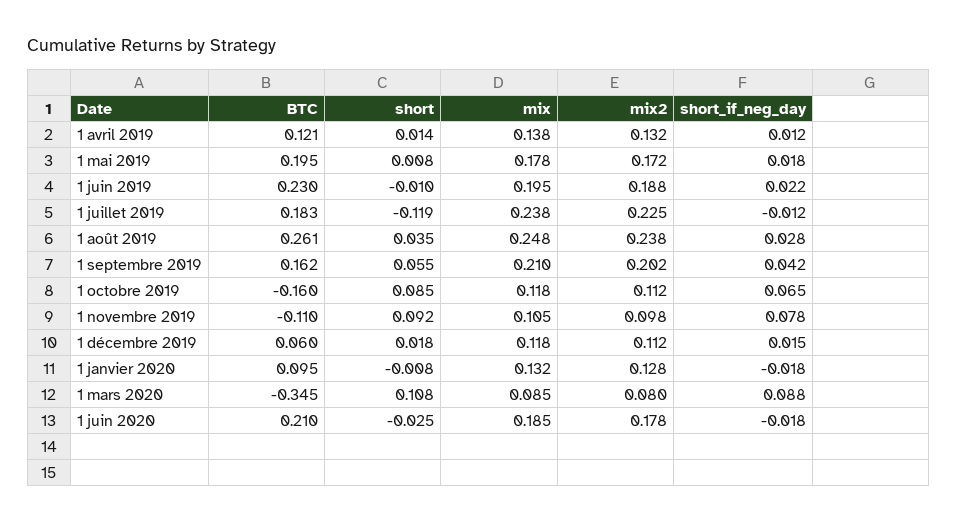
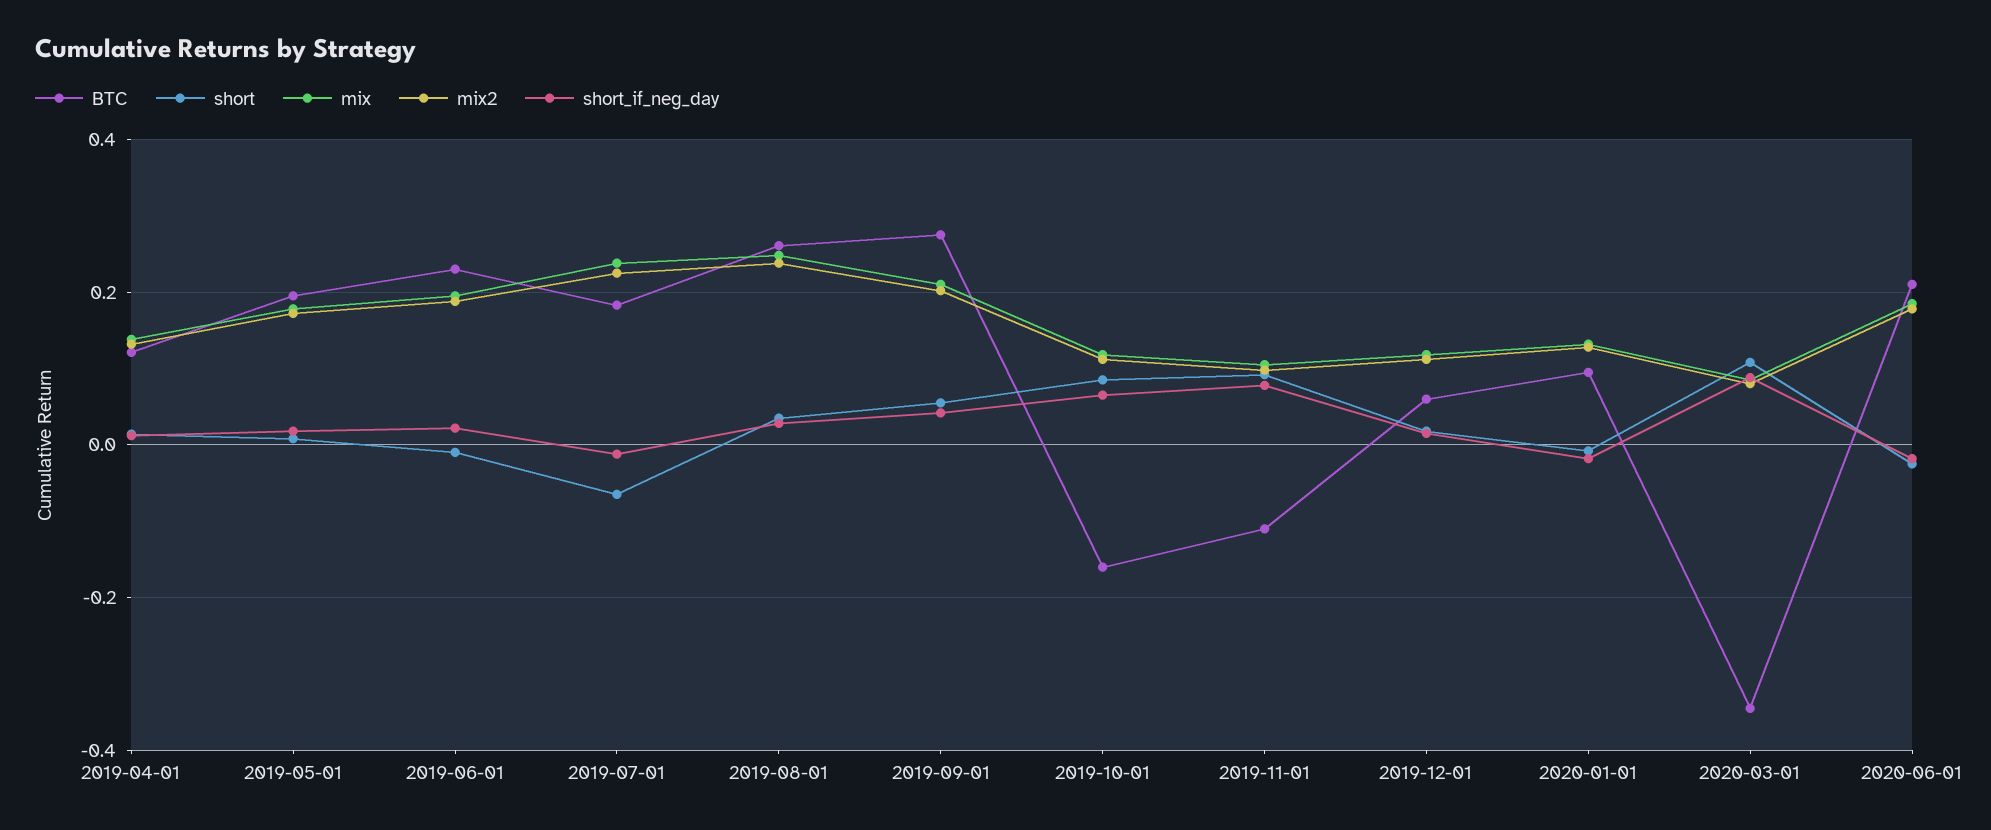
  {
    "BTC": {
      "1 avril 2019": 0.121,
      "1 mai 2019": 0.195,
      "1 juin 2019": 0.23,
      "1 juillet 2019": 0.183,
      "1 août 2019": 0.261,
-     "1 septembre 2019": 0.162,
+     "1 septembre 2019": 0.28,
      "1 octobre 2019": -0.16,
      "1 novembre 2019": -0.11,
      "1 décembre 2019": 0.06,
      "1 janvier 2020": 0.095,
      "1 mars 2020": -0.345,
      "1 juin 2020": 0.21
    },
    "short": {
      "1 avril 2019": 0.014,
      "1 mai 2019": 0.008,
      "1 juin 2019": -0.01,
-     "1 juillet 2019": -0.119,
+     "1 juillet 2019": -0.06,
      "1 août 2019": 0.035,
      "1 septembre 2019": 0.055,
      "1 octobre 2019": 0.085,
      "1 novembre 2019": 0.092,
      "1 décembre 2019": 0.018,
      "1 janvier 2020": -0.008,
      "1 mars 2020": 0.108,
      "1 juin 2020": -0.025
    },
    "mix": {
      "1 avril 2019": 0.138,
      "1 mai 2019": 0.178,
      "1 juin 2019": 0.195,
      "1 juillet 2019": 0.238,
      "1 août 2019": 0.248,
      "1 septembre 2019": 0.21,
      "1 octobre 2019": 0.118,
      "1 novembre 2019": 0.105,
      "1 décembre 2019": 0.118,
      "1 janvier 2020": 0.132,
      "1 mars 2020": 0.085,
      "1 juin 2020": 0.185
    },
    "mix2": {
      "1 avril 2019": 0.132,
      "1 mai 2019": 0.172,
      "1 juin 2019": 0.188,
      "1 juillet 2019": 0.225,
      "1 août 2019": 0.238,
      "1 septembre 2019": 0.202,
      "1 octobre 2019": 0.112,
      "1 novembre 2019": 0.098,
      "1 décembre 2019": 0.112,
      "1 janvier 2020": 0.128,
      "1 mars 2020": 0.08,
      "1 juin 2020": 0.178
    },
    "short_if_neg_day": {
      "1 avril 2019": 0.012,
      "1 mai 2019": 0.018,
      "1 juin 2019": 0.022,
      "1 juillet 2019": -0.012,
      "1 août 2019": 0.028,
      "1 septembre 2019": 0.042,
      "1 octobre 2019": 0.065,
      "1 novembre 2019": 0.078,
      "1 décembre 2019": 0.015,
      "1 janvier 2020": -0.018,
      "1 mars 2020": 0.088,
      "1 juin 2020": -0.018
    }
  }

